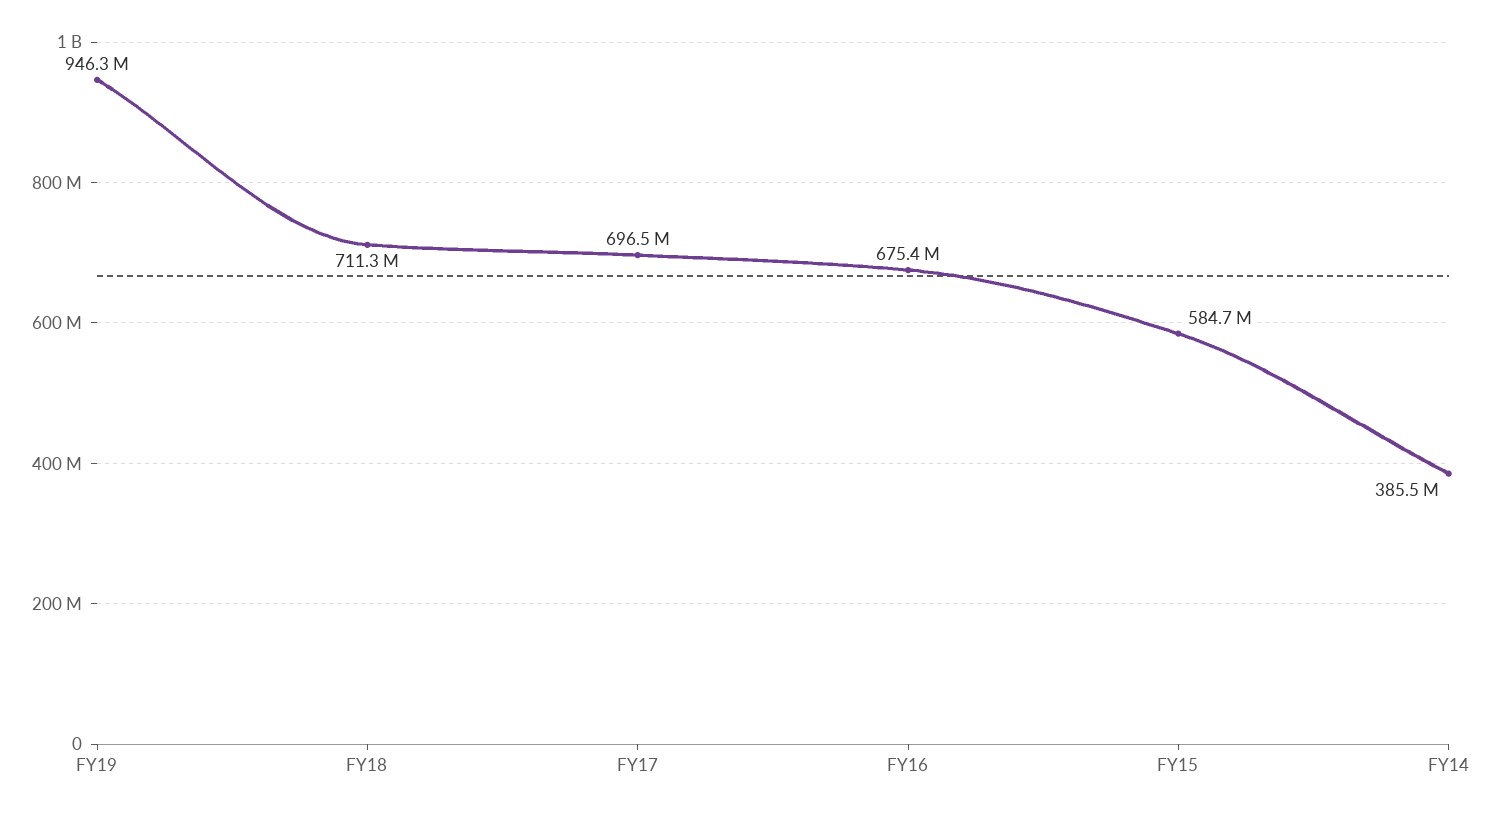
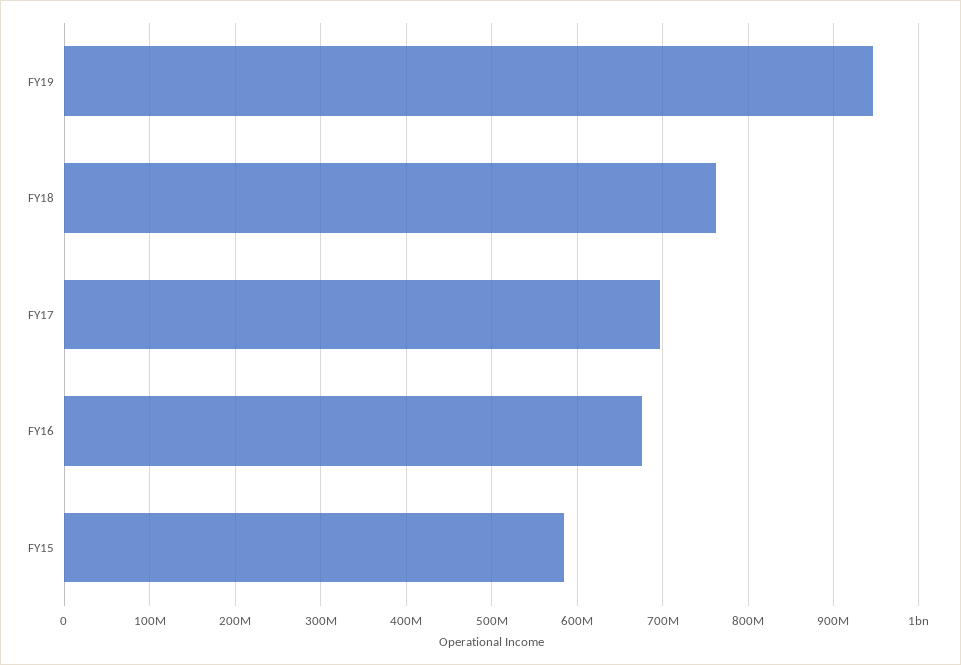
  {
    "FY19": 946300000,
-   "FY18": 711300000,
+   "FY18": 760000000,
    "FY17": 696500000,
    "FY16": 675400000,
-   "FY15": 584700000,
+   "FY15": 584700000
-   "FY14": 385500000
  }

